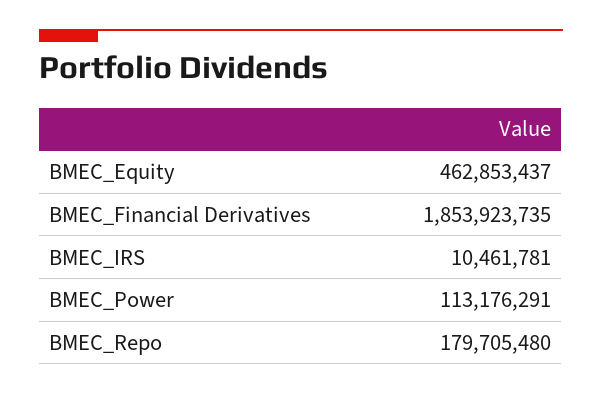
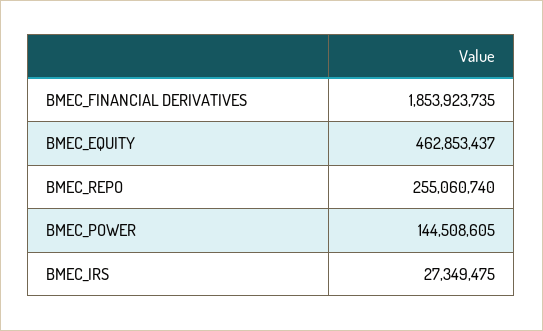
  {
    "BMEC_Equity": 462853437,
    "BMEC_Financial Derivatives": 1853923735,
-   "BMEC_IRS": 10461781,
+   "BMEC_IRS": 27349475,
-   "BMEC_Power": 113176291,
+   "BMEC_Power": 144508605,
-   "BMEC_Repo": 179705480
+   "BMEC_Repo": 255060740
  }

